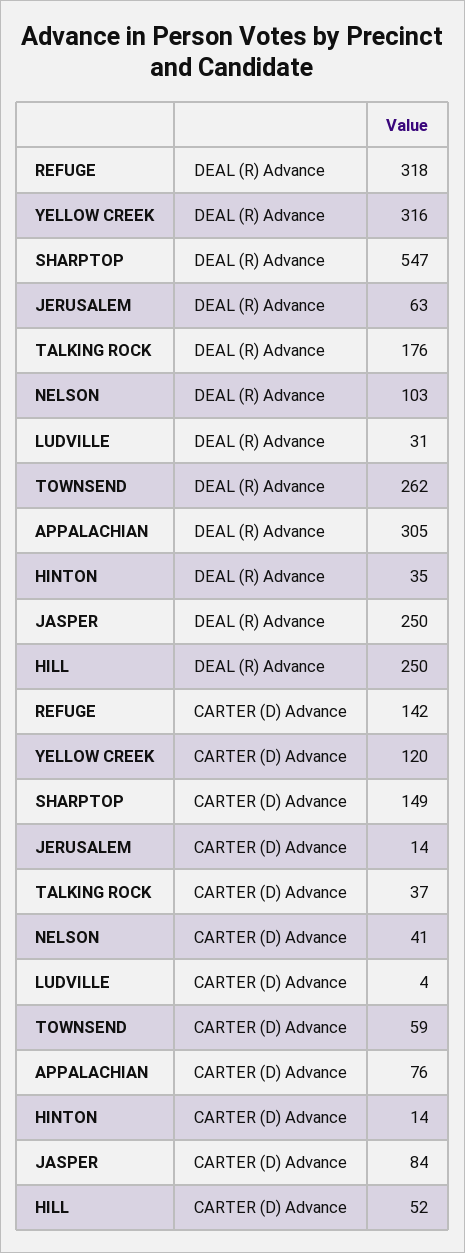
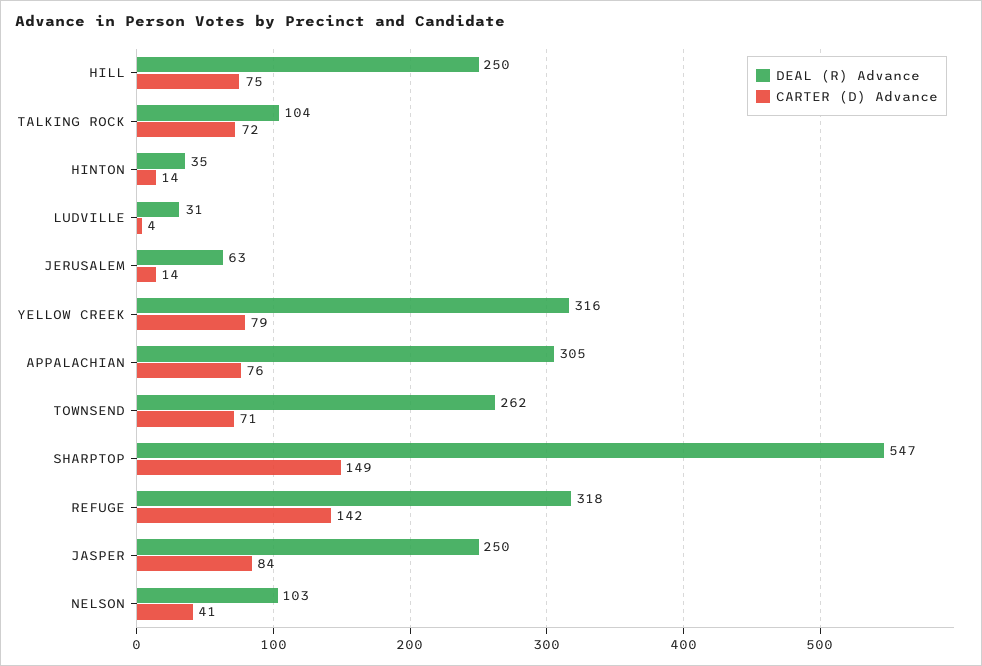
  {
    "DEAL (R) Advance": {
      "REFUGE": 318,
      "YELLOW CREEK": 316,
      "SHARPTOP": 547,
      "JERUSALEM": 63,
-     "TALKING ROCK": 176,
+     "TALKING ROCK": 104,
      "NELSON": 103,
      "LUDVILLE": 31,
      "TOWNSEND": 262,
      "APPALACHIAN": 305,
      "HINTON": 35,
      "JASPER": 250,
      "HILL": 250
    },
    "CARTER (D) Advance": {
      "REFUGE": 142,
-     "YELLOW CREEK": 120,
+     "YELLOW CREEK": 79,
      "SHARPTOP": 149,
      "JERUSALEM": 14,
-     "TALKING ROCK": 37,
+     "TALKING ROCK": 72,
      "NELSON": 41,
      "LUDVILLE": 4,
-     "TOWNSEND": 59,
+     "TOWNSEND": 71,
      "APPALACHIAN": 76,
      "HINTON": 14,
      "JASPER": 84,
-     "HILL": 52
+     "HILL": 75
    }
  }

